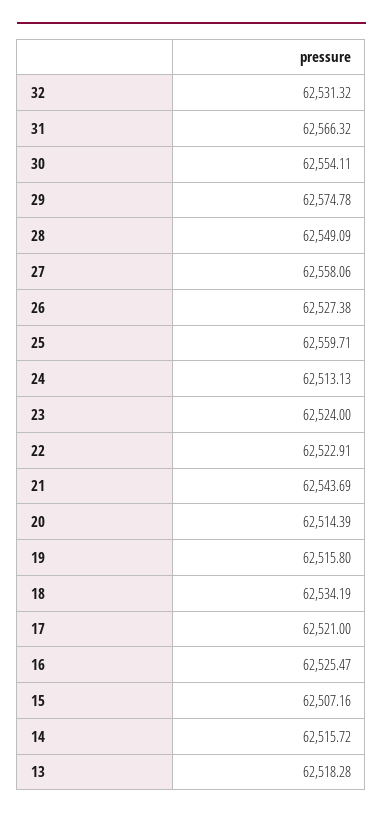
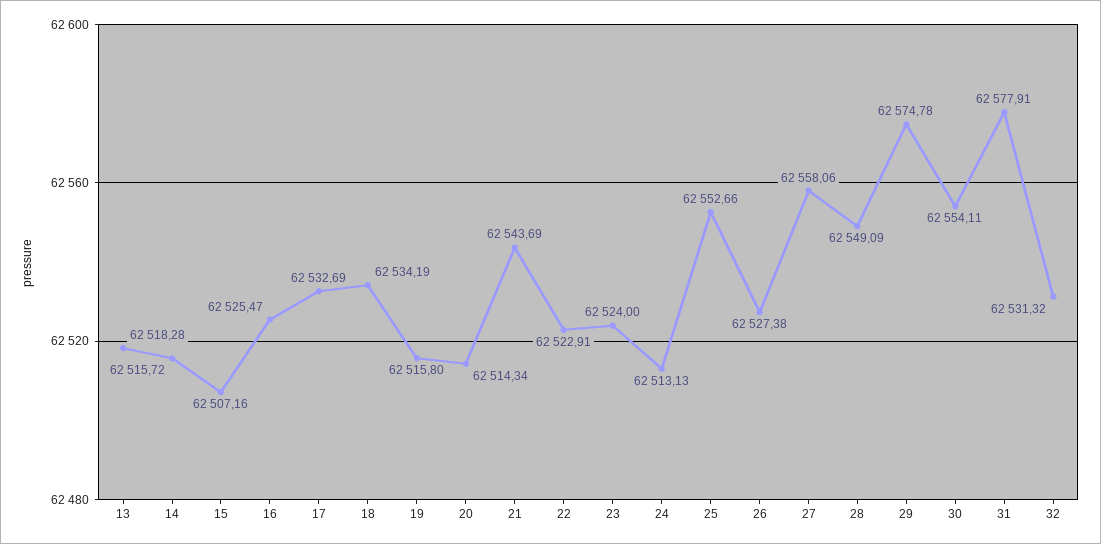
  {
    "32": 62531.32,
-   "31": 62566.32,
+   "31": 62577.91,
    "30": 62554.11,
    "29": 62574.78,
    "28": 62549.09,
    "27": 62558.06,
    "26": 62527.38,
-   "25": 62559.71,
+   "25": 62552.66,
    "24": 62513.13,
    "23": 62524,
    "22": 62522.91,
    "21": 62543.69,
-   "20": 62514.39,
+   "20": 62514.34,
    "19": 62515.8,
    "18": 62534.19,
-   "17": 62521,
+   "17": 62532.69,
    "16": 62525.47,
    "15": 62507.16,
    "14": 62515.72,
    "13": 62518.28
  }

